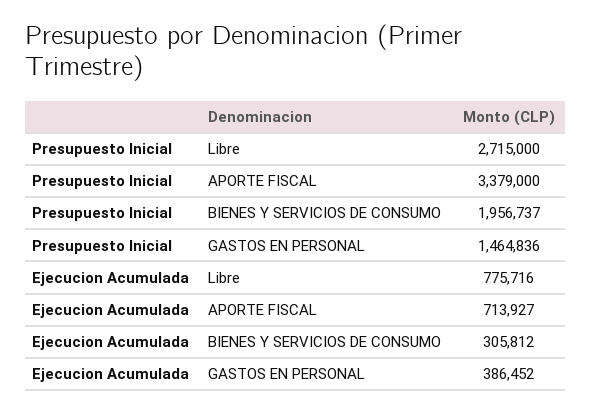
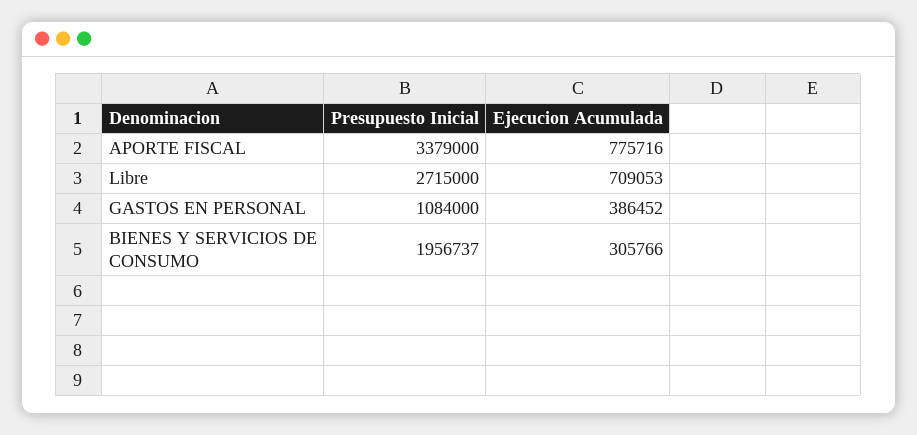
  {
    "Presupuesto Inicial": {
      "Libre": 2715000,
      "APORTE FISCAL": 3379000,
      "BIENES Y SERVICIOS DE CONSUMO": 1956737,
-     "GASTOS EN PERSONAL": 1464836
+     "GASTOS EN PERSONAL": 1084000
    },
    "Ejecucion Acumulada": {
-     "Libre": 775716,
+     "Libre": 709053,
-     "APORTE FISCAL": 713927,
+     "APORTE FISCAL": 775716,
-     "BIENES Y SERVICIOS DE CONSUMO": 305812,
+     "BIENES Y SERVICIOS DE CONSUMO": 305766,
      "GASTOS EN PERSONAL": 386452
    }
  }

